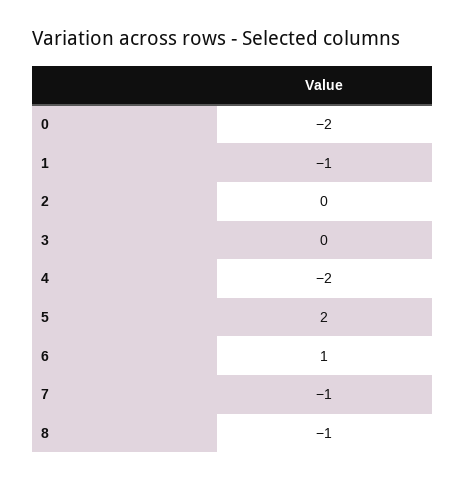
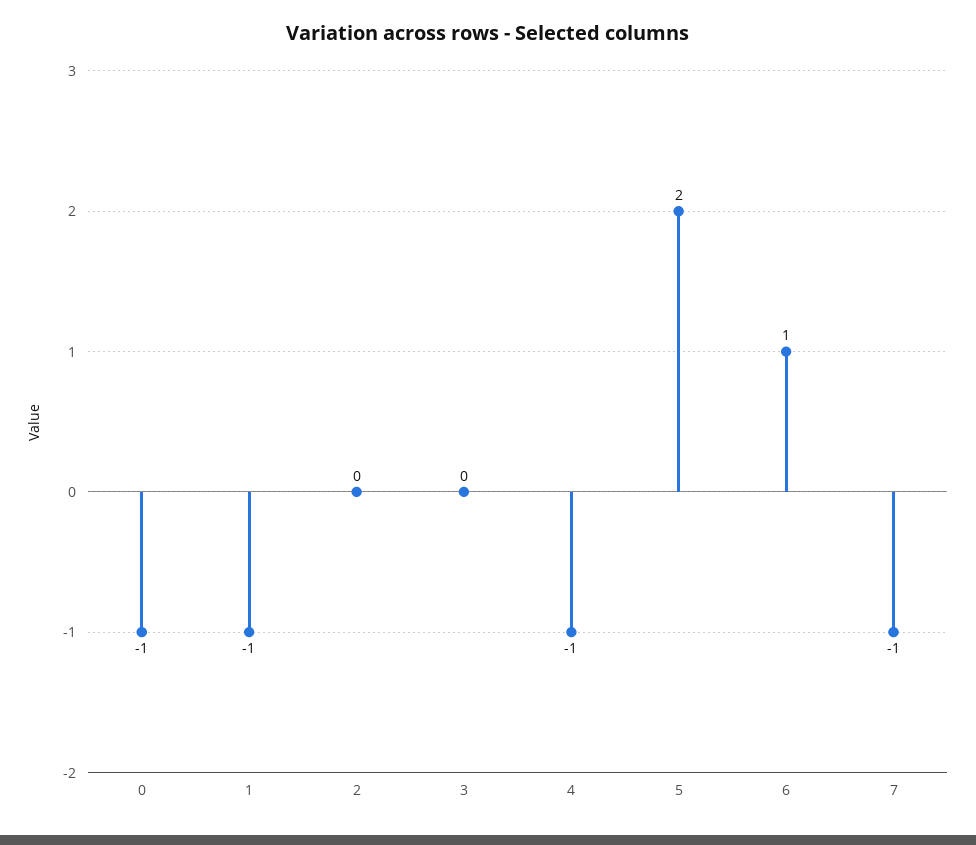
  {
-   "0": -2,
+   "0": -1,
    "1": -1,
    "2": 0,
    "3": 0,
-   "4": -2,
+   "4": -1,
    "5": 2,
    "6": 1,
-   "7": -1,
+   "7": -1
-   "8": -1
  }

